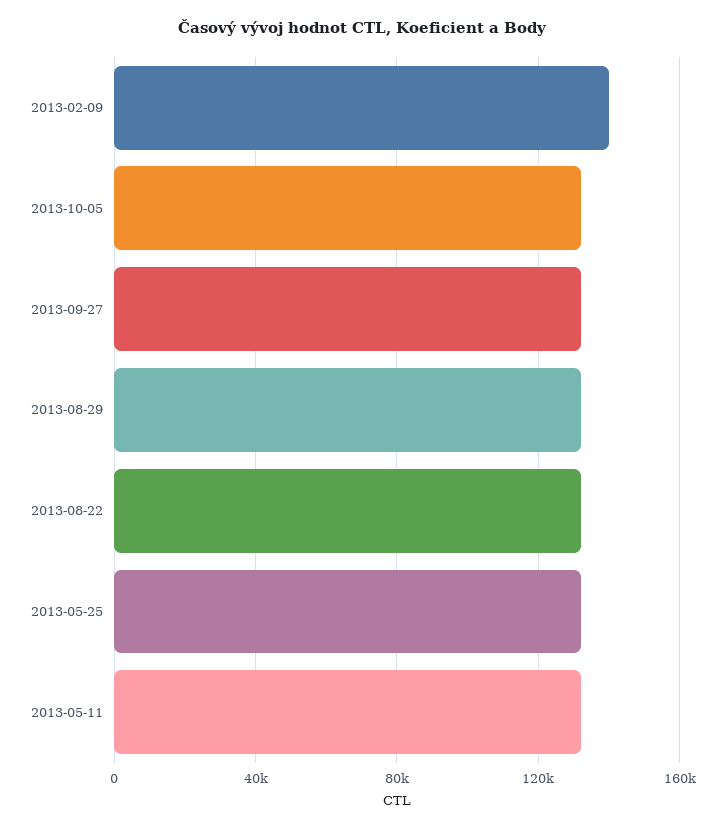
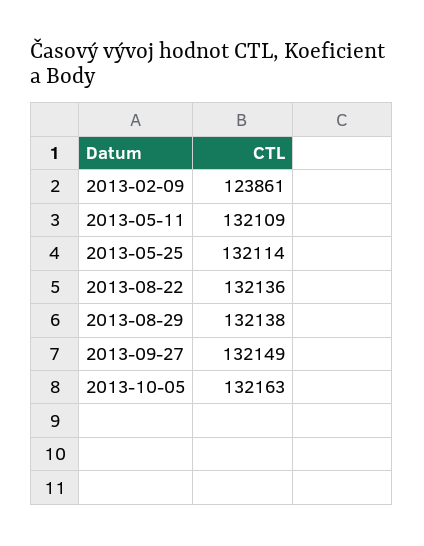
  {
-   "2013-02-09": 140000,
+   "2013-02-09": 123861,
    "2013-10-05": 132163,
    "2013-09-27": 132149,
    "2013-08-29": 132138,
    "2013-08-22": 132136,
    "2013-05-25": 132114,
    "2013-05-11": 132109
  }

